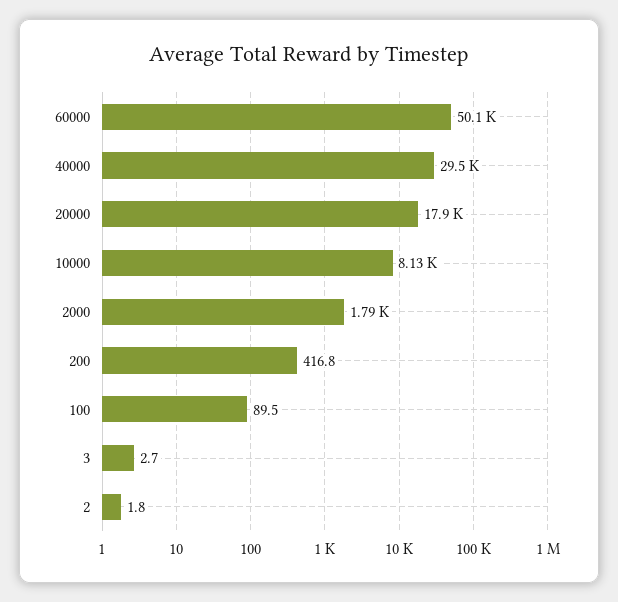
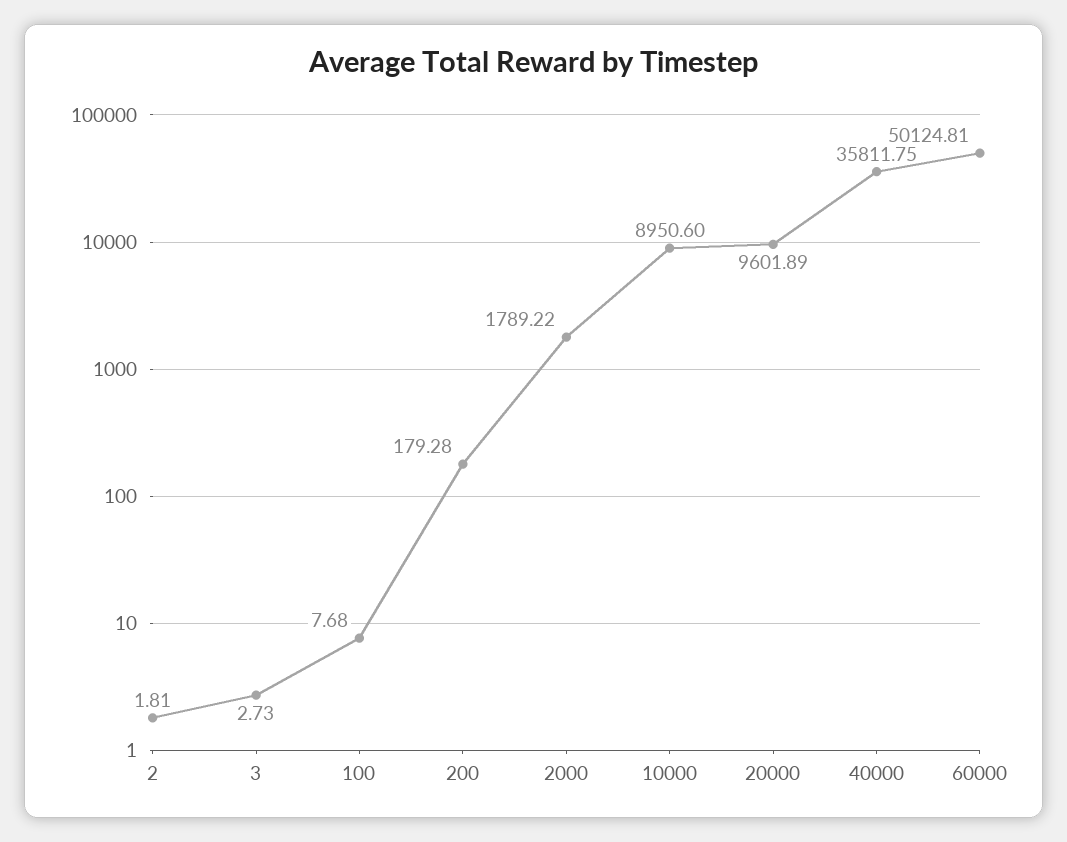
  {
    "60000": 50124.81,
-   "40000": 29500,
+   "40000": 35811.75,
-   "20000": 17900,
+   "20000": 9601.89,
-   "10000": 8130,
+   "10000": 8950.6,
    "2000": 1789.22,
-   "200": 416.8,
+   "200": 179.28,
-   "100": 89.5,
+   "100": 7.68,
    "3": 2.73,
    "2": 1.81
  }

